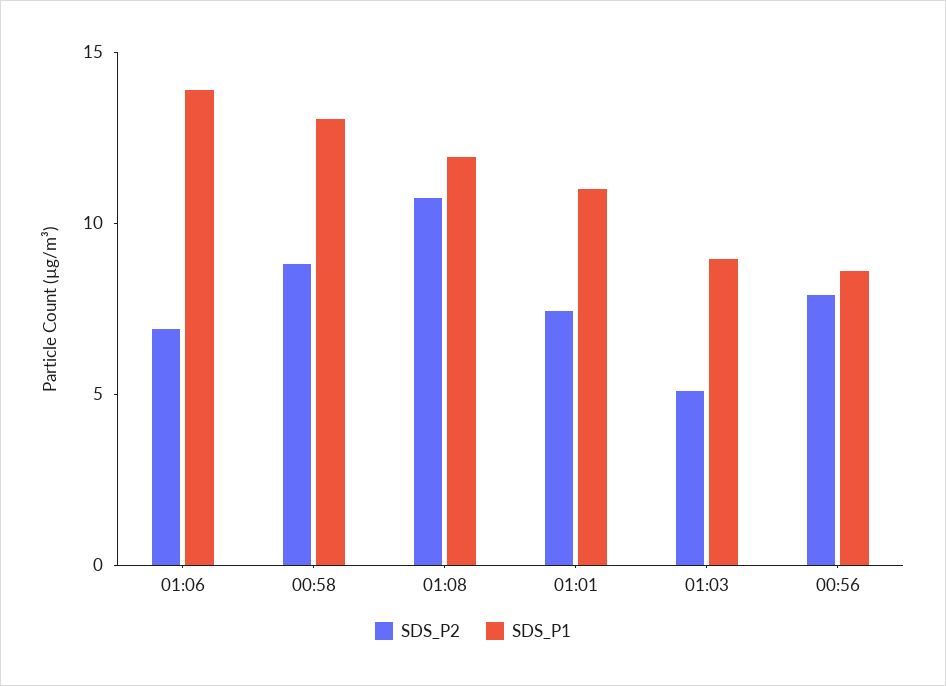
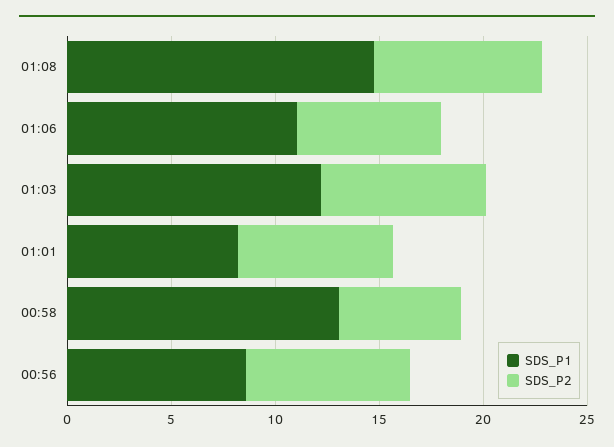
  {
    "SDS_P2": {
      "01:06": 7,
-     "00:58": 9,
+     "00:58": 6,
-     "01:08": 11,
+     "01:08": 8,
      "01:01": 7,
-     "01:03": 5,
+     "01:03": 8,
      "00:56": 8
    },
    "SDS_P1": {
-     "01:06": 14,
+     "01:06": 11,
      "00:58": 13,
-     "01:08": 12,
+     "01:08": 15,
-     "01:01": 11,
+     "01:01": 8,
-     "01:03": 9,
+     "01:03": 12,
      "00:56": 9
    }
  }

